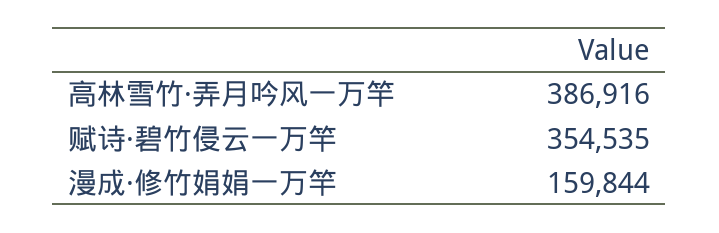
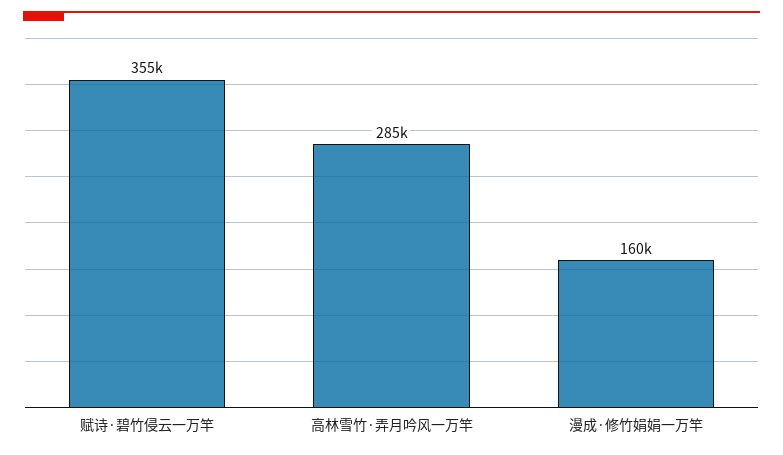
  {
-   "高林雪竹·弄月吟风一万竿": 386916,
+   "高林雪竹·弄月吟风一万竿": 285000,
    "赋诗·碧竹侵云一万竿": 354535,
    "漫成·修竹娟娟一万竿": 159844
  }

